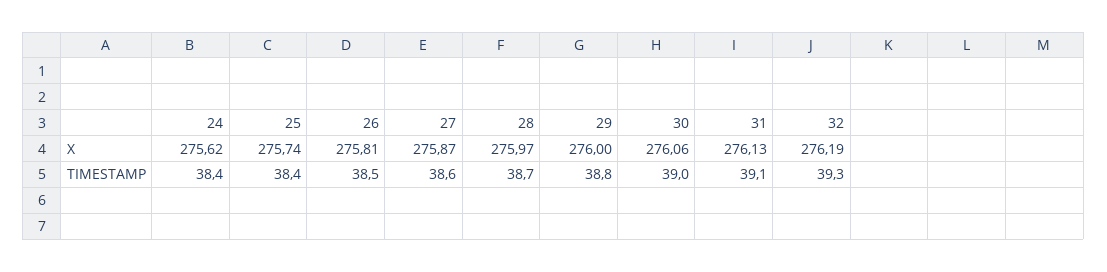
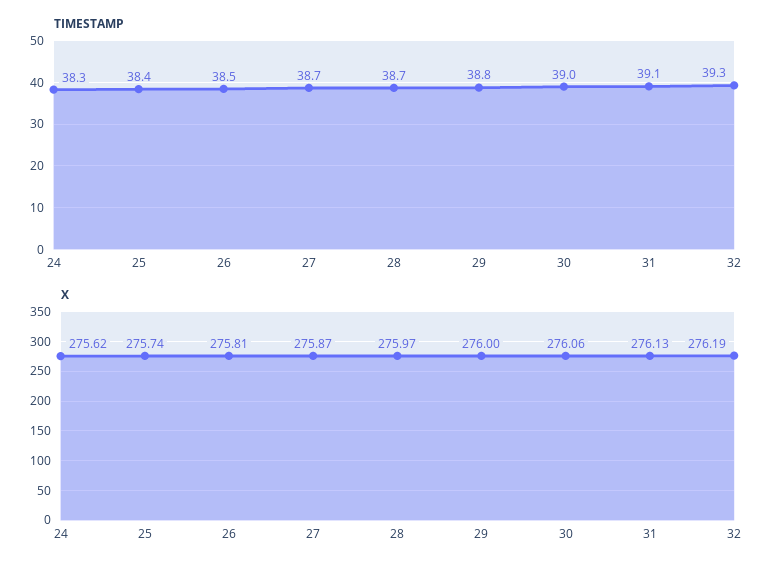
  {
    "X": {
      "24": 275.62,
      "25": 275.74,
      "26": 275.81,
      "27": 275.87,
      "28": 275.97,
      "29": 276,
      "30": 276.06,
      "31": 276.13,
      "32": 276.19
    },
    "TIMESTAMP": {
-     "24": 38.4,
+     "24": 38.3,
      "25": 38.4,
      "26": 38.5,
-     "27": 38.6,
+     "27": 38.7,
      "28": 38.7,
      "29": 38.8,
      "30": 39,
      "31": 39.1,
      "32": 39.3
    }
  }

